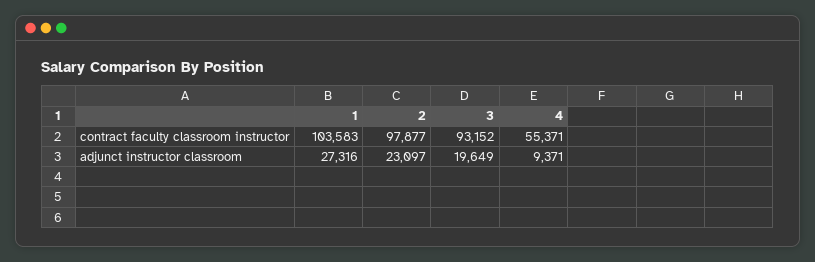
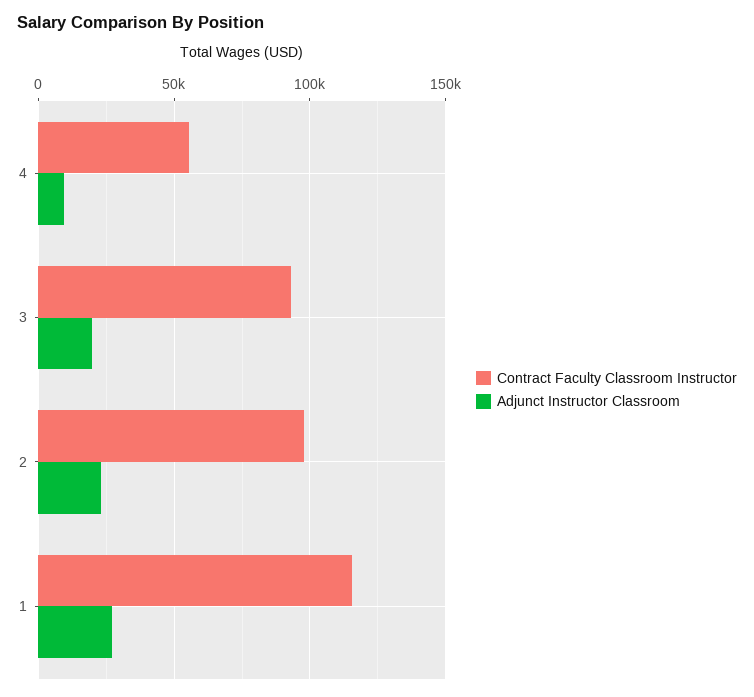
  {
    "contract faculty classroom instructor": {
-     "1": 103583,
+     "1": 115000,
      "2": 97877,
      "3": 93152,
      "4": 55371
    },
    "adjunct instructor classroom": {
      "1": 27316,
      "2": 23097,
      "3": 19649,
      "4": 9371
    }
  }

